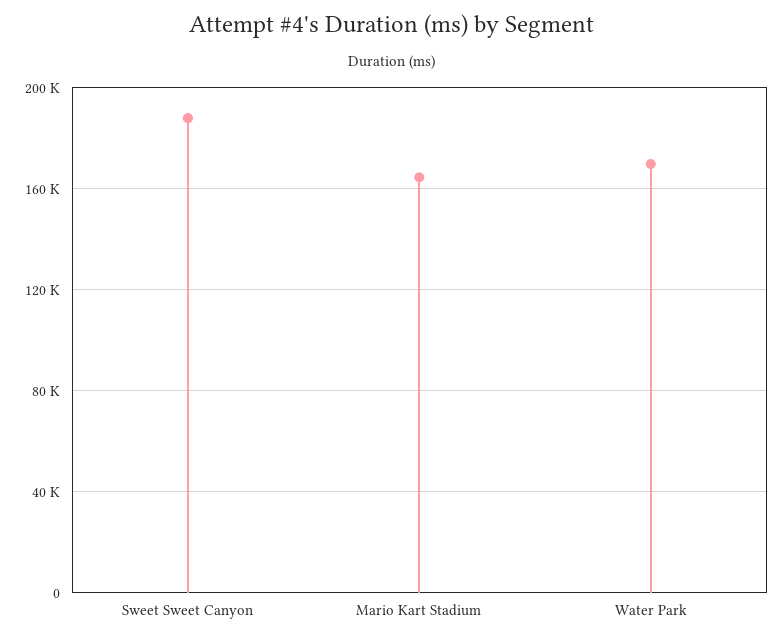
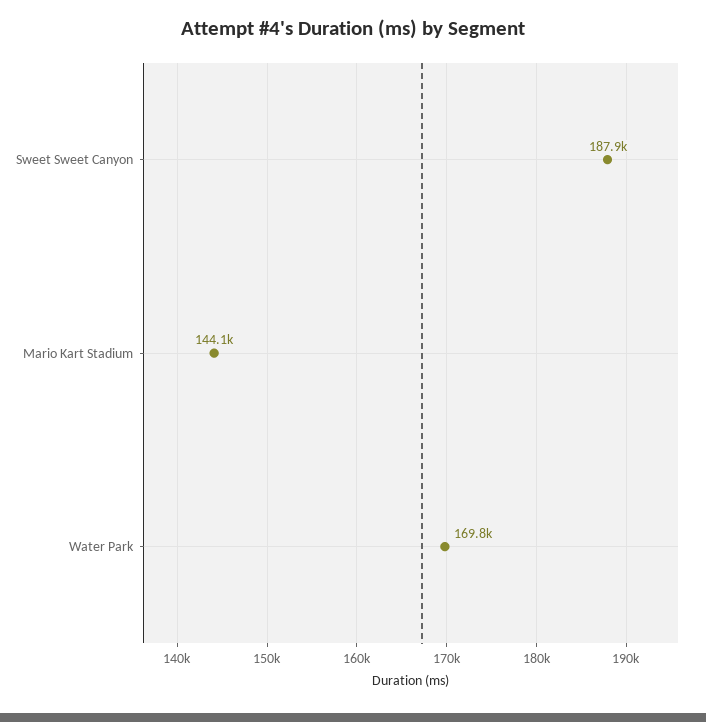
  {
    "Sweet Sweet Canyon": 187900,
-   "Mario Kart Stadium": 165000,
+   "Mario Kart Stadium": 144100,
    "Water Park": 169800
  }

